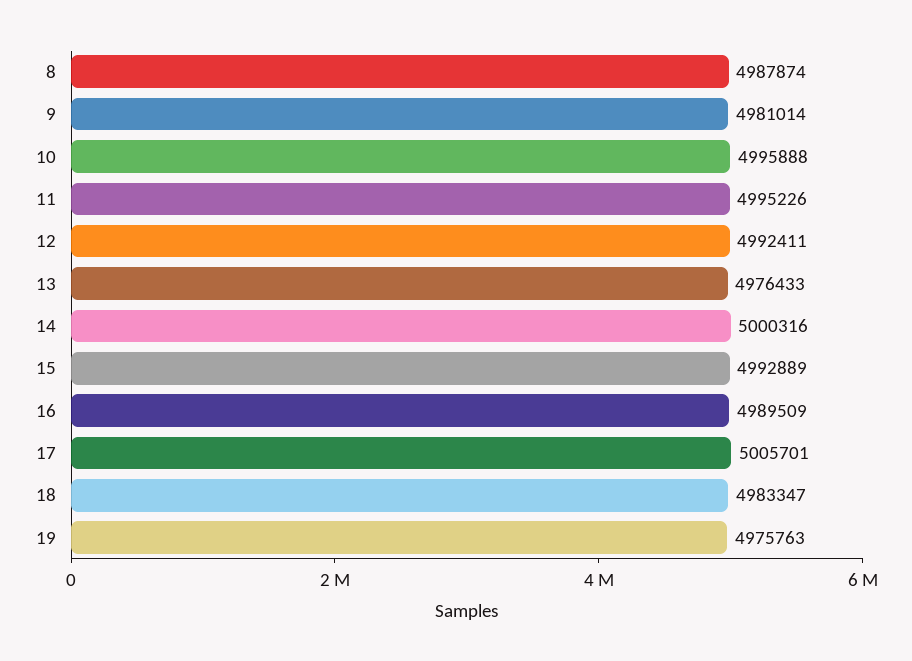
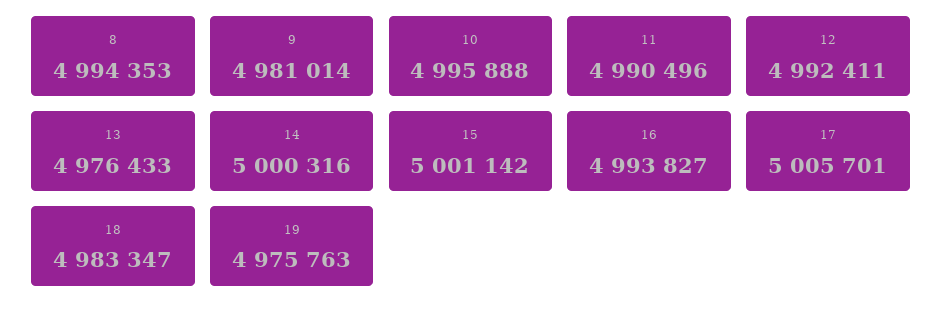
  {
-   "8": 4987874,
+   "8": 4994353,
    "9": 4981014,
    "10": 4995888,
-   "11": 4995226,
+   "11": 4990496,
    "12": 4992411,
    "13": 4976433,
    "14": 5000316,
-   "15": 4992889,
+   "15": 5001142,
-   "16": 4989509,
+   "16": 4993827,
    "17": 5005701,
    "18": 4983347,
    "19": 4975763
  }

